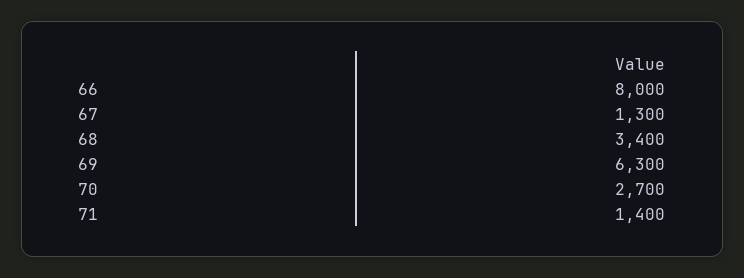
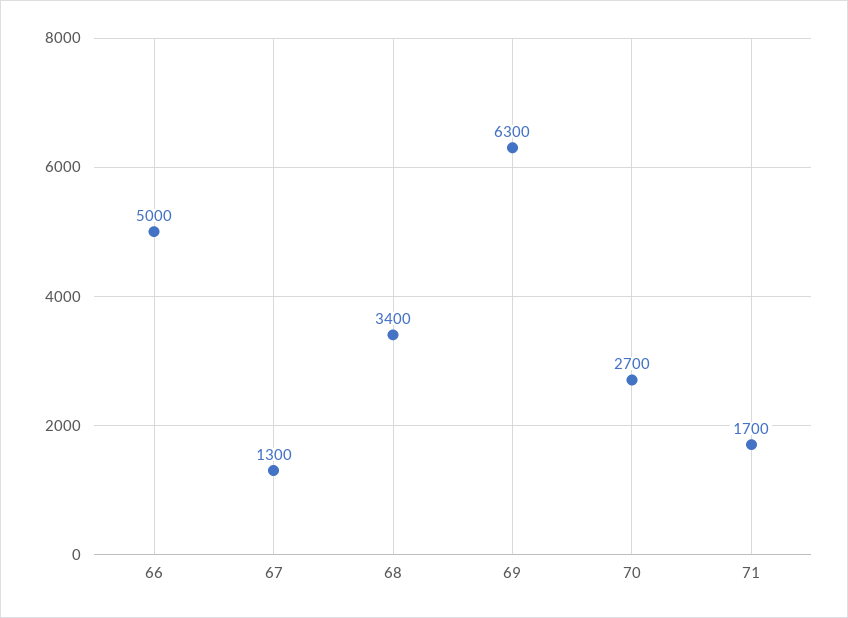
  {
-   "66": 8000,
+   "66": 5000,
    "67": 1300,
    "68": 3400,
    "69": 6300,
    "70": 2700,
-   "71": 1400
+   "71": 1700
  }

